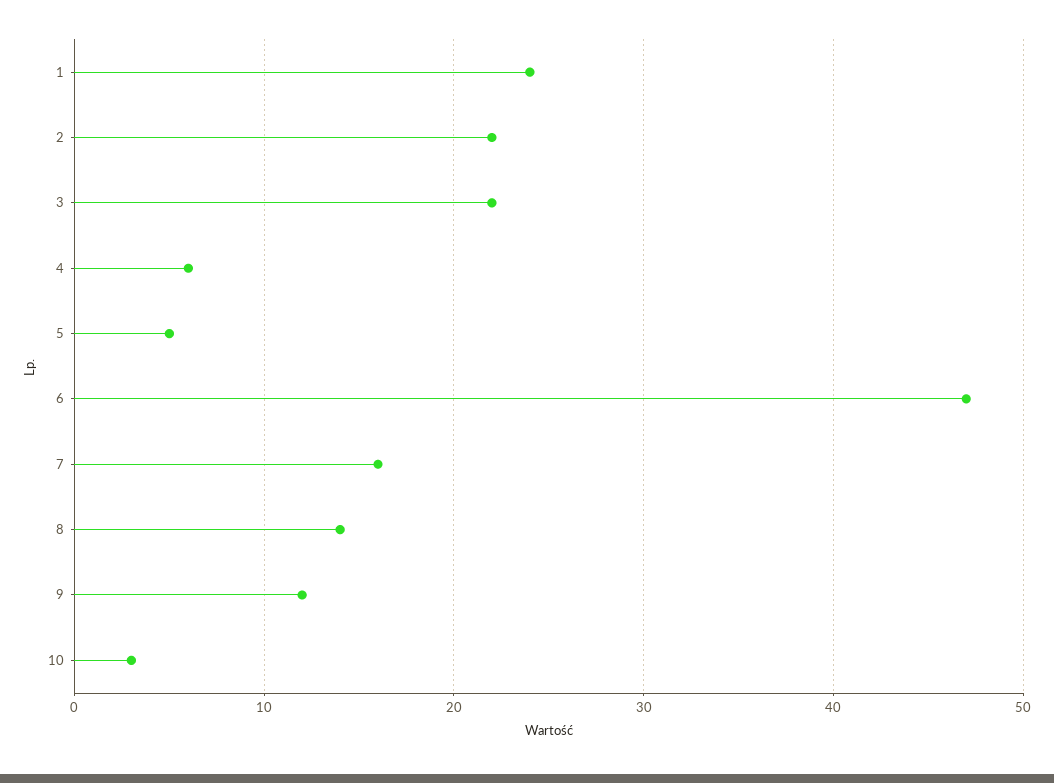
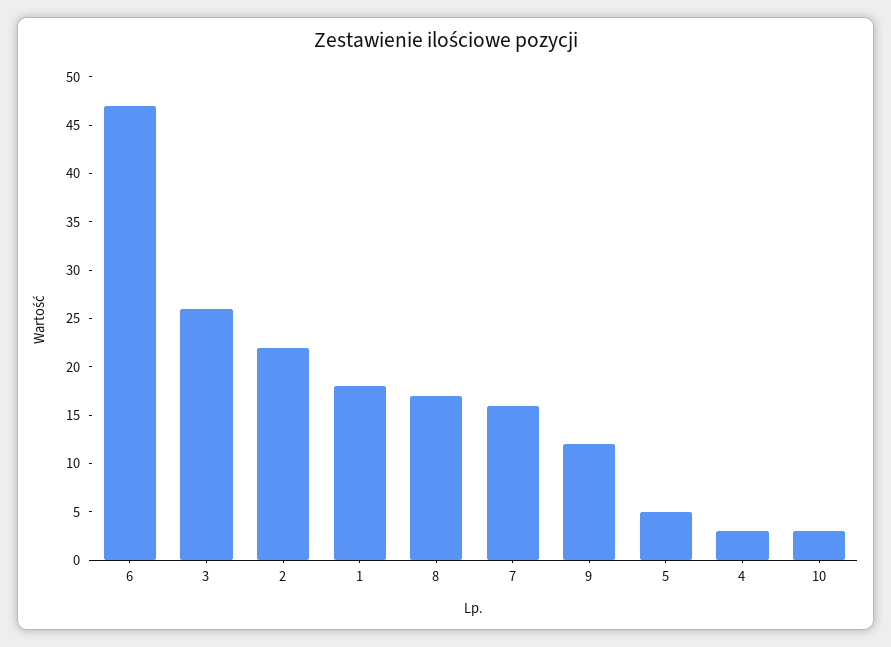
  {
-   "1": 24,
+   "1": 18,
    "2": 22,
-   "3": 22,
+   "3": 26,
-   "4": 6,
+   "4": 3,
    "5": 5,
    "6": 47,
    "7": 16,
-   "8": 14,
+   "8": 17,
    "9": 12,
    "10": 3
  }

